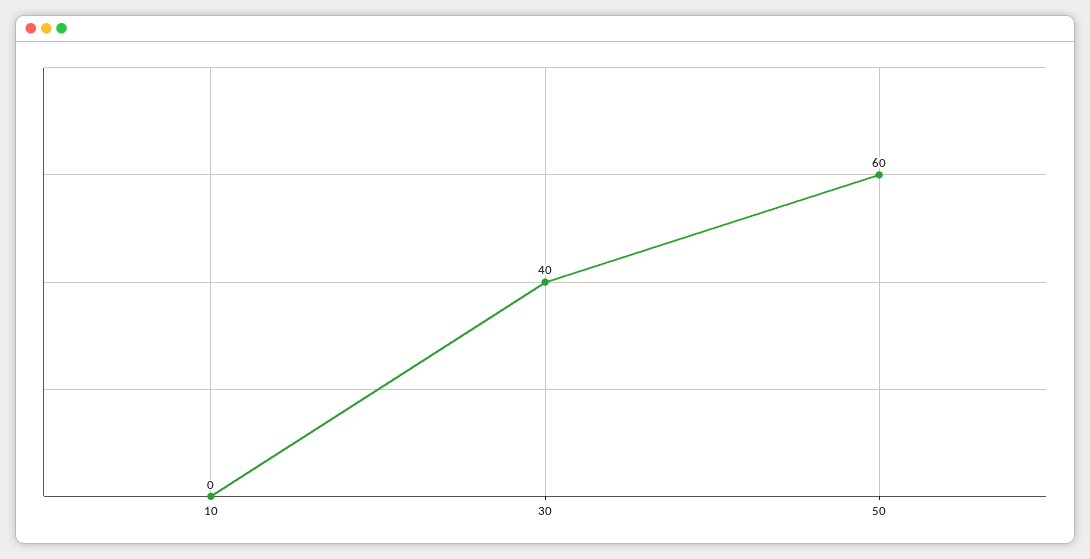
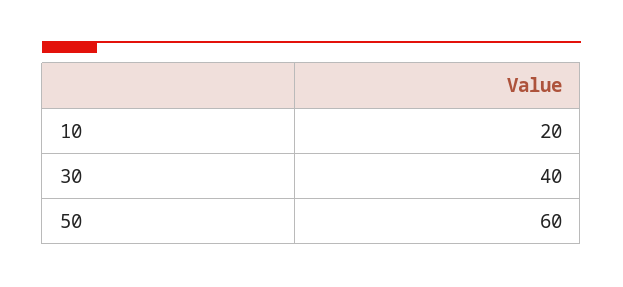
  {
-   "10": 0,
+   "10": 20,
    "30": 40,
    "50": 60
  }

